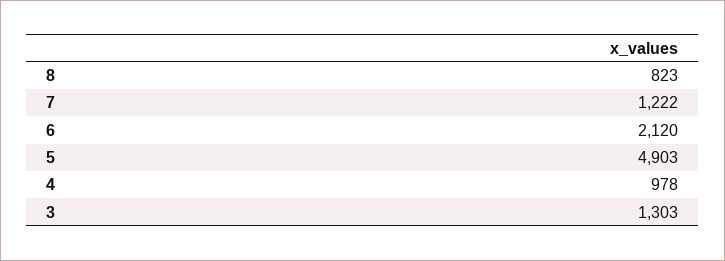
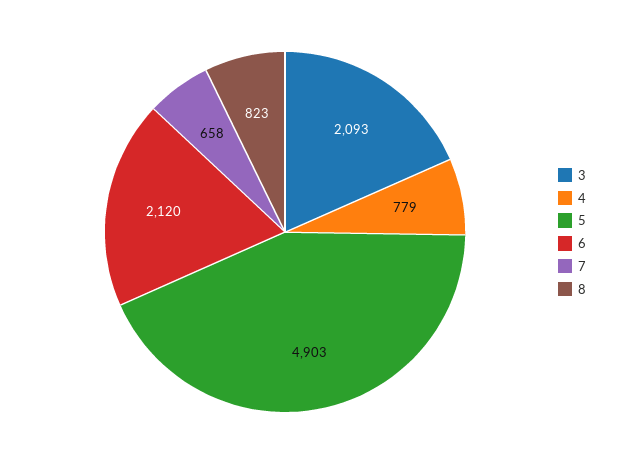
  {
    "8": 823,
-   "7": 1222,
+   "7": 658,
    "6": 2120,
    "5": 4903,
-   "4": 978,
+   "4": 779,
-   "3": 1303
+   "3": 2093
  }

